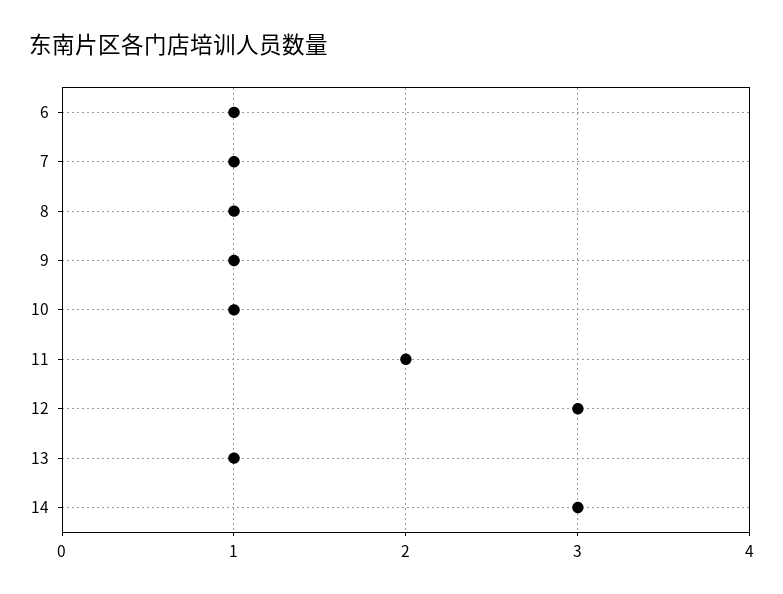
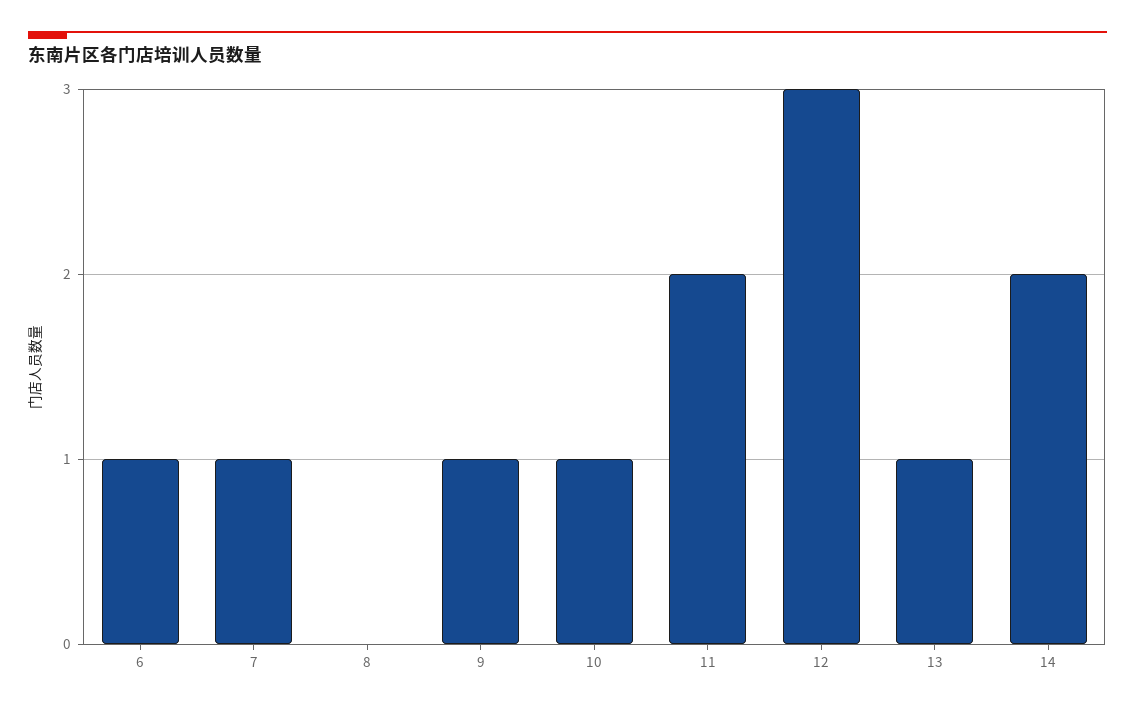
  {
    "6": 1,
    "7": 1,
-   "8": 1,
+   "8": 0,
    "9": 1,
    "10": 1,
    "11": 2,
    "12": 3,
    "13": 1,
-   "14": 3
+   "14": 2
  }

